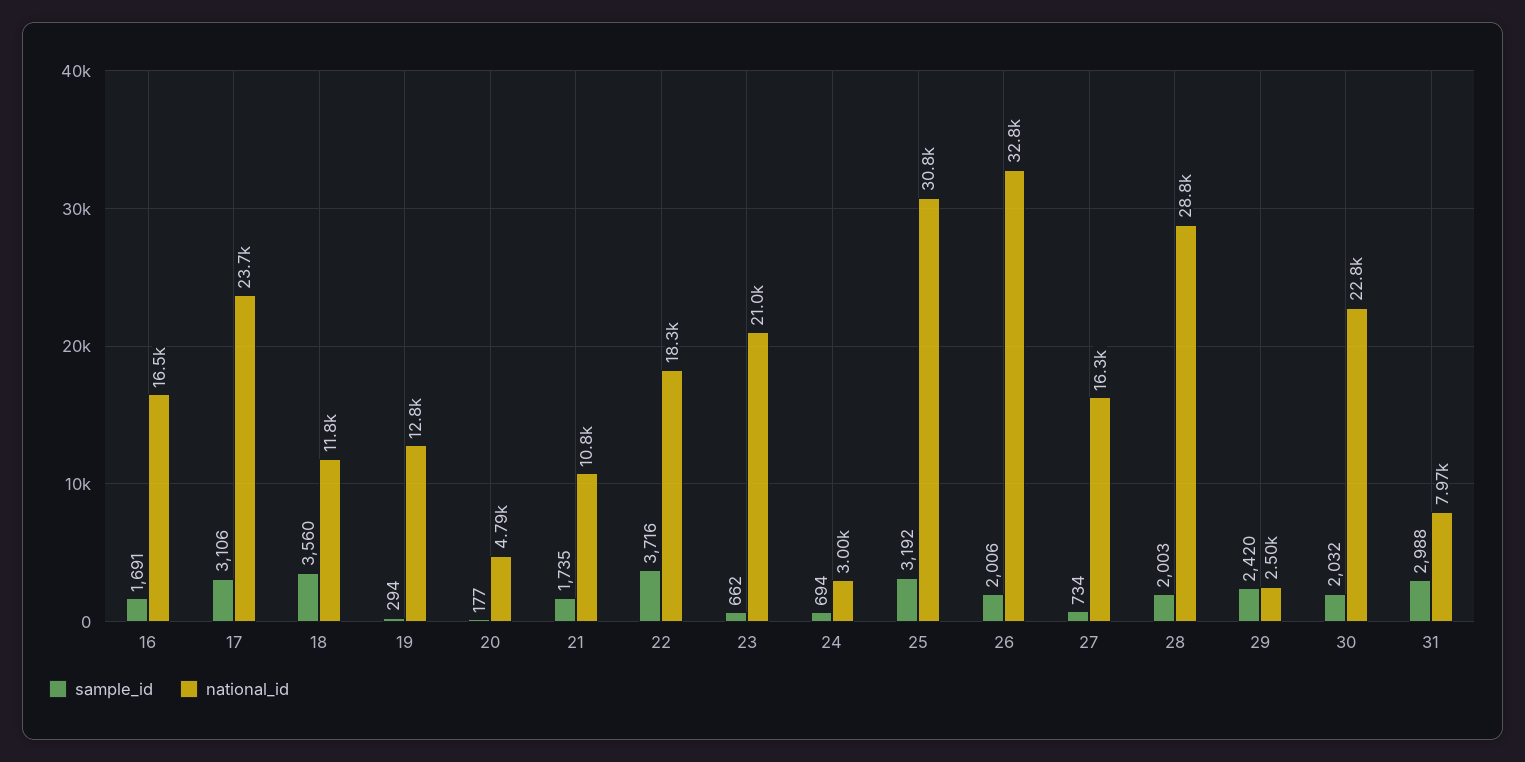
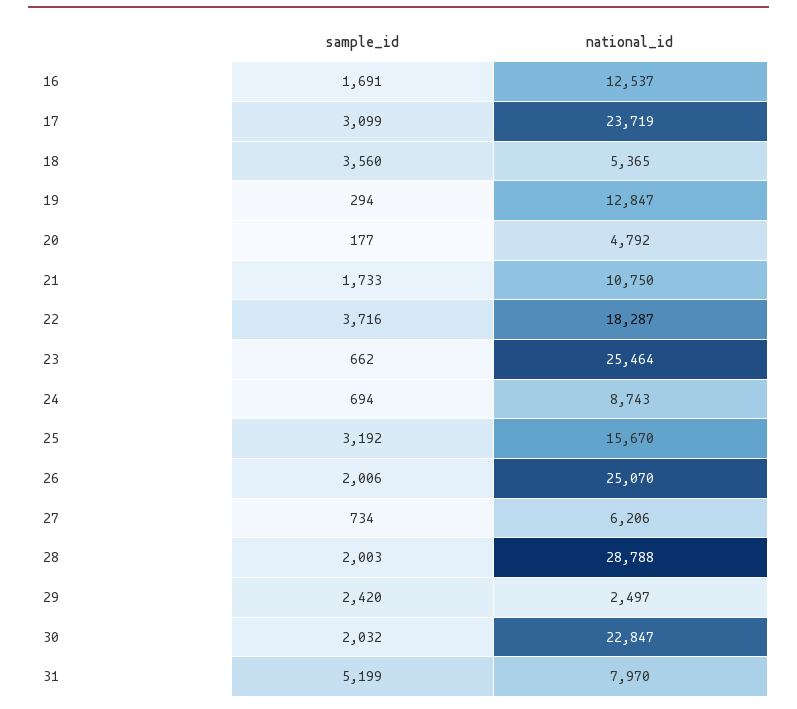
  {
    "sample_id": {
      "16": 1691,
-     "17": 3106,
+     "17": 3099,
      "18": 3560,
      "19": 294,
      "20": 177,
-     "21": 1735,
+     "21": 1733,
      "22": 3716,
      "23": 662,
      "24": 694,
      "25": 3192,
      "26": 2006,
      "27": 734,
      "28": 2003,
      "29": 2420,
      "30": 2032,
-     "31": 2988
+     "31": 5199
    },
    "national_id": {
-     "16": 16500,
+     "16": 12537,
      "17": 23719,
-     "18": 11800,
+     "18": 5365,
      "19": 12847,
      "20": 4792,
      "21": 10750,
      "22": 18287,
-     "23": 21000,
+     "23": 25464,
-     "24": 3000,
+     "24": 8743,
-     "25": 30800,
+     "25": 15670,
-     "26": 32800,
+     "26": 25070,
-     "27": 16300,
+     "27": 6206,
      "28": 28788,
      "29": 2497,
      "30": 22847,
      "31": 7970
    }
  }

